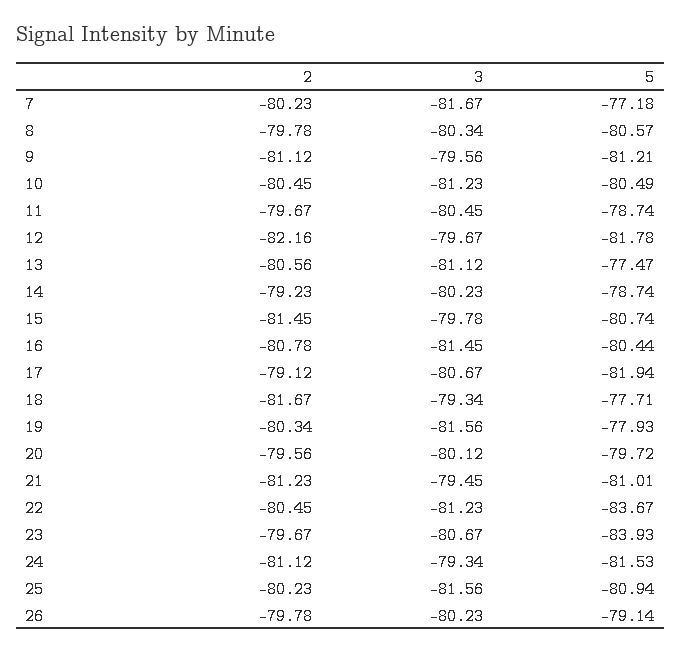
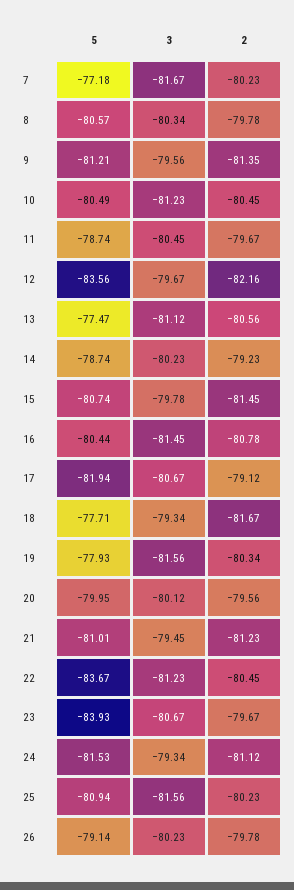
  {
    "2": {
      "7": -80.23,
      "8": -79.78,
-     "9": -81.12,
+     "9": -81.35,
      "10": -80.45,
      "11": -79.67,
      "12": -82.16,
      "13": -80.56,
      "14": -79.23,
      "15": -81.45,
      "16": -80.78,
      "17": -79.12,
      "18": -81.67,
      "19": -80.34,
      "20": -79.56,
      "21": -81.23,
      "22": -80.45,
      "23": -79.67,
      "24": -81.12,
      "25": -80.23,
      "26": -79.78
    },
    "3": {
      "7": -81.67,
      "8": -80.34,
      "9": -79.56,
      "10": -81.23,
      "11": -80.45,
      "12": -79.67,
      "13": -81.12,
      "14": -80.23,
      "15": -79.78,
      "16": -81.45,
      "17": -80.67,
      "18": -79.34,
      "19": -81.56,
      "20": -80.12,
      "21": -79.45,
      "22": -81.23,
      "23": -80.67,
      "24": -79.34,
      "25": -81.56,
      "26": -80.23
    },
    "5": {
      "7": -77.18,
      "8": -80.57,
      "9": -81.21,
      "10": -80.49,
      "11": -78.74,
-     "12": -81.78,
+     "12": -83.56,
      "13": -77.47,
      "14": -78.74,
      "15": -80.74,
      "16": -80.44,
      "17": -81.94,
      "18": -77.71,
      "19": -77.93,
-     "20": -79.72,
+     "20": -79.95,
      "21": -81.01,
      "22": -83.67,
      "23": -83.93,
      "24": -81.53,
      "25": -80.94,
      "26": -79.14
    }
  }

